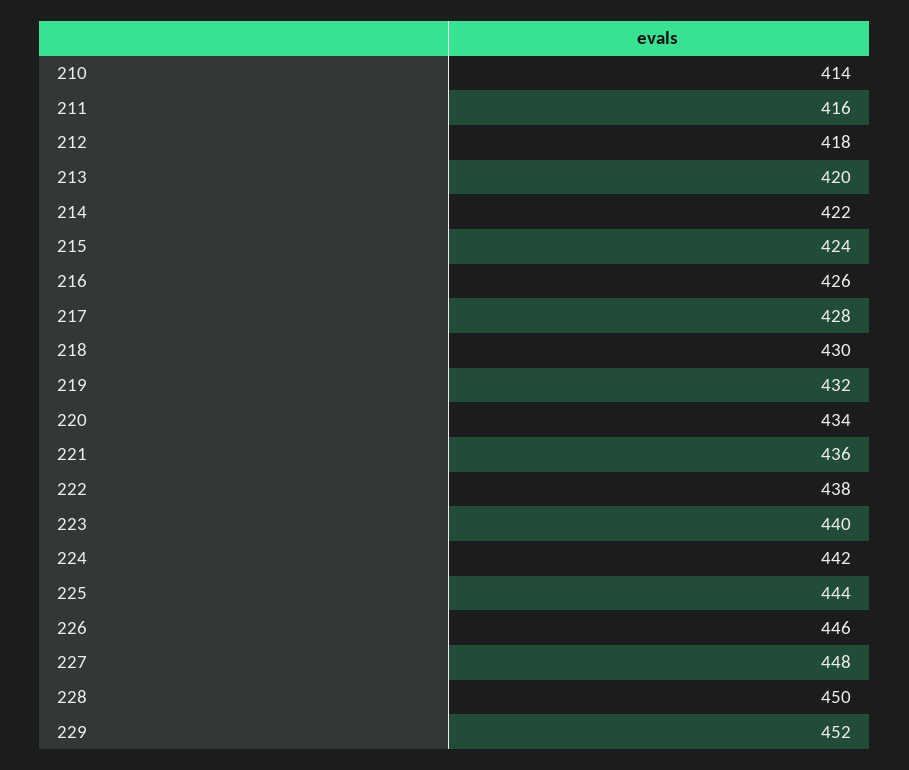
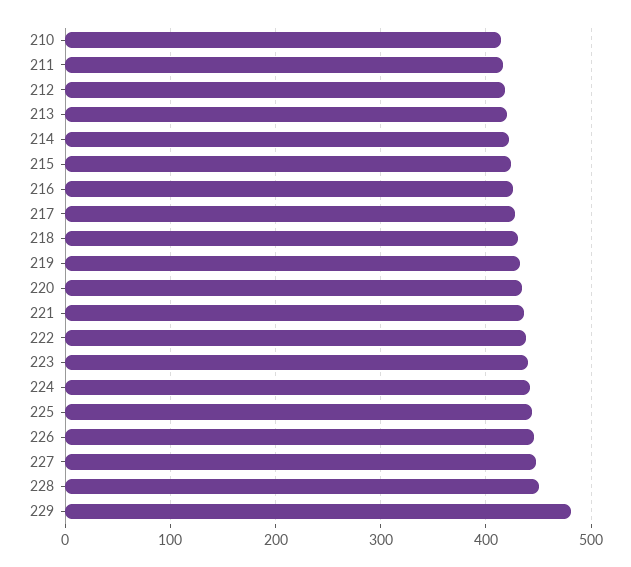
  {
    "210": 414,
    "211": 416,
    "212": 418,
    "213": 420,
    "214": 422,
    "215": 424,
    "216": 426,
    "217": 428,
    "218": 430,
    "219": 432,
    "220": 434,
    "221": 436,
    "222": 438,
    "223": 440,
    "224": 442,
    "225": 444,
    "226": 446,
    "227": 448,
    "228": 450,
-   "229": 452
+   "229": 480
  }

